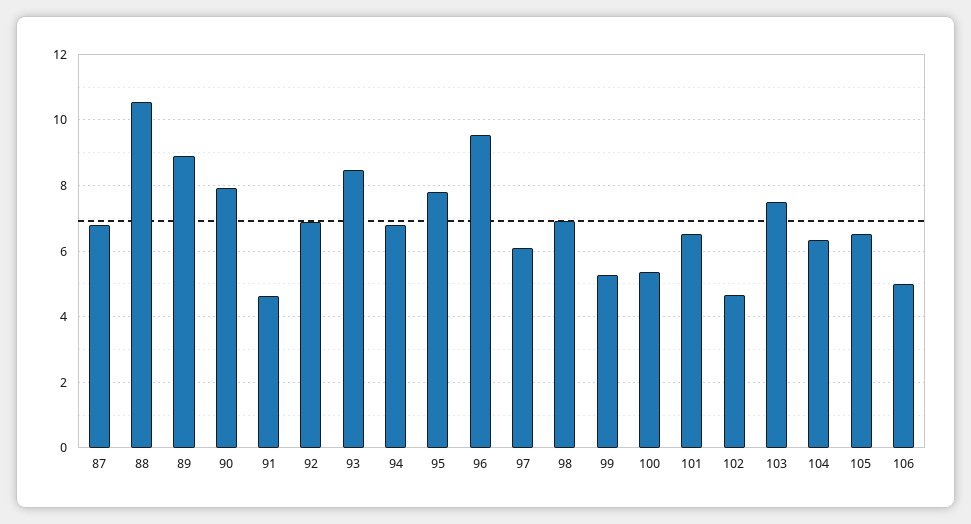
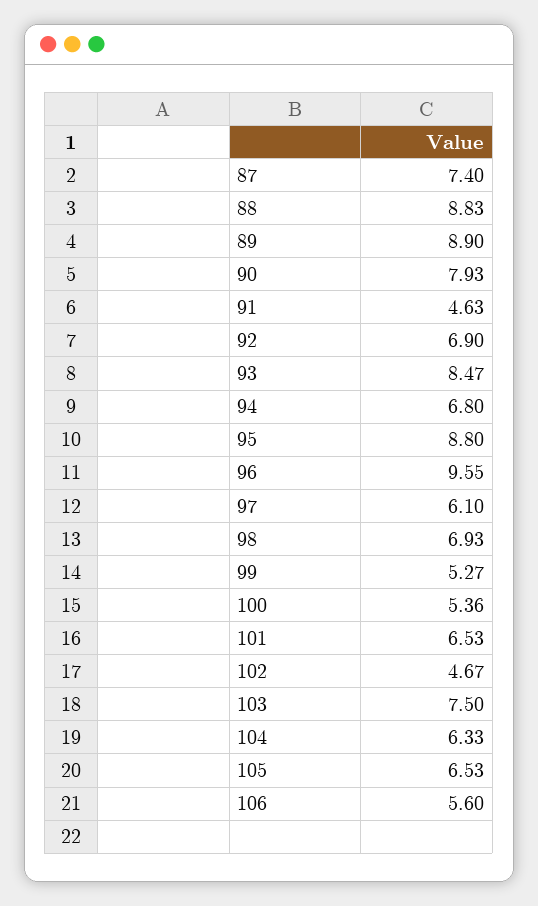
  {
-   "87": 6.8,
+   "87": 7.4,
-   "88": 10.6,
+   "88": 8.83,
    "89": 8.9,
    "90": 7.93,
    "91": 4.63,
    "92": 6.9,
    "93": 8.47,
    "94": 6.8,
-   "95": 7.8,
+   "95": 8.8,
    "96": 9.55,
    "97": 6.1,
    "98": 6.93,
    "99": 5.27,
    "100": 5.36,
    "101": 6.53,
    "102": 4.67,
    "103": 7.5,
    "104": 6.33,
    "105": 6.53,
-   "106": 5
+   "106": 5.6
  }

